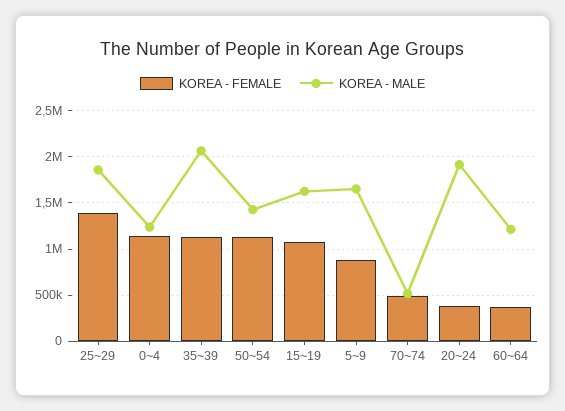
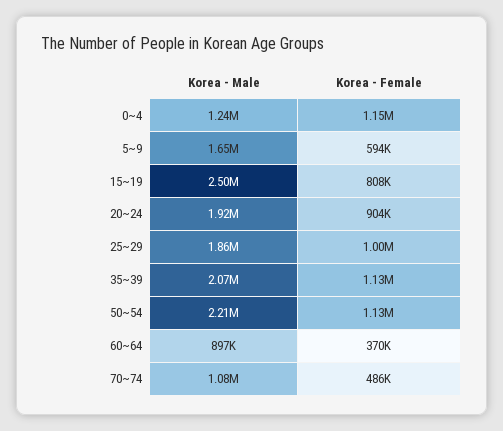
  {
    "KOREA - FEMALE": {
-     "25~29": 1400000,
+     "25~29": 1000000,
      "0~4": 1150000,
      "35~39": 1130000,
      "50~54": 1130000,
-     "15~19": 1100000,
+     "15~19": 808000,
-     "5~9": 900000,
+     "5~9": 594000,
      "70~74": 486000,
-     "20~24": 400000,
+     "20~24": 904000,
      "60~64": 370000
    },
    "KOREA - MALE": {
      "25~29": 1860000,
      "0~4": 1240000,
      "35~39": 2070000,
-     "50~54": 1400000,
+     "50~54": 2210000,
-     "15~19": 1600000,
+     "15~19": 2500000,
      "5~9": 1650000,
-     "70~74": 500000,
+     "70~74": 1080000,
      "20~24": 1920000,
-     "60~64": 1200000
+     "60~64": 897000
    }
  }

